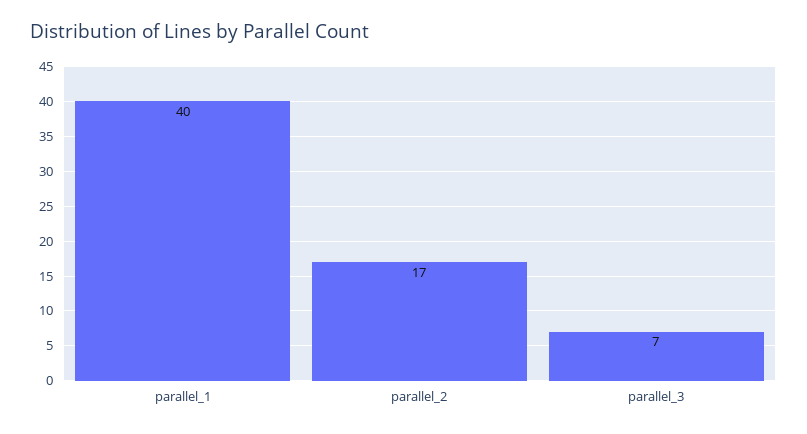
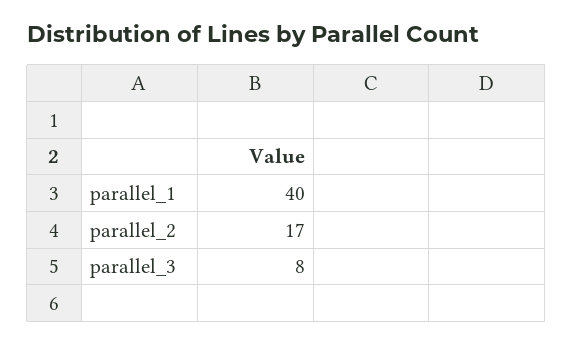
  {
    "parallel_1": 40,
    "parallel_2": 17,
-   "parallel_3": 7
+   "parallel_3": 8
  }

